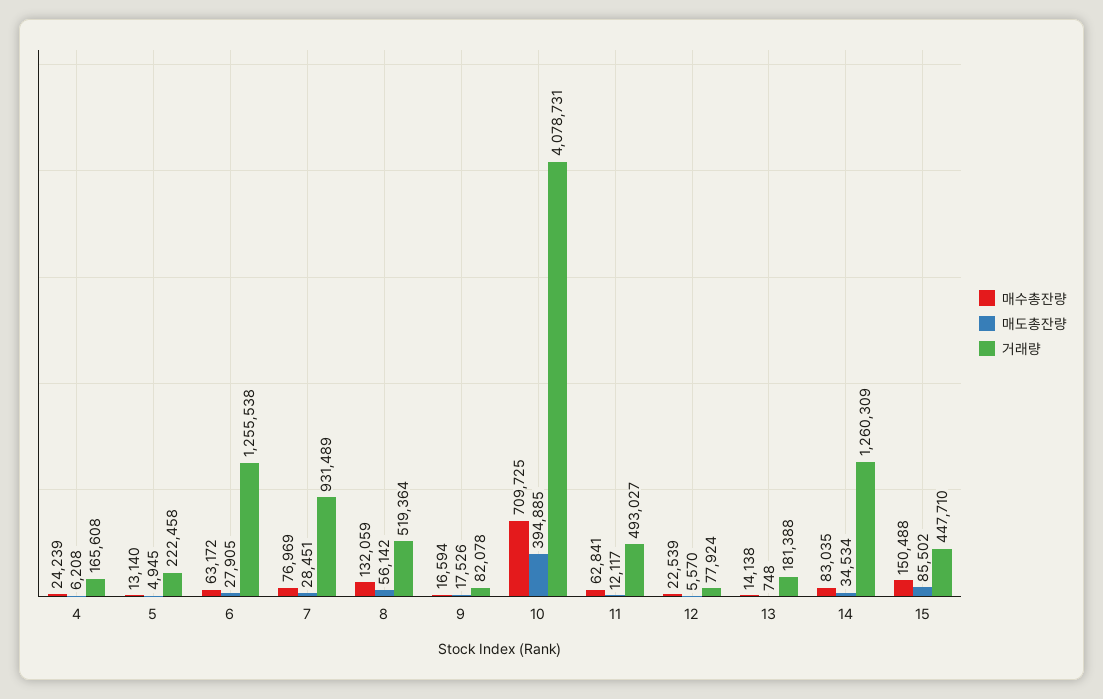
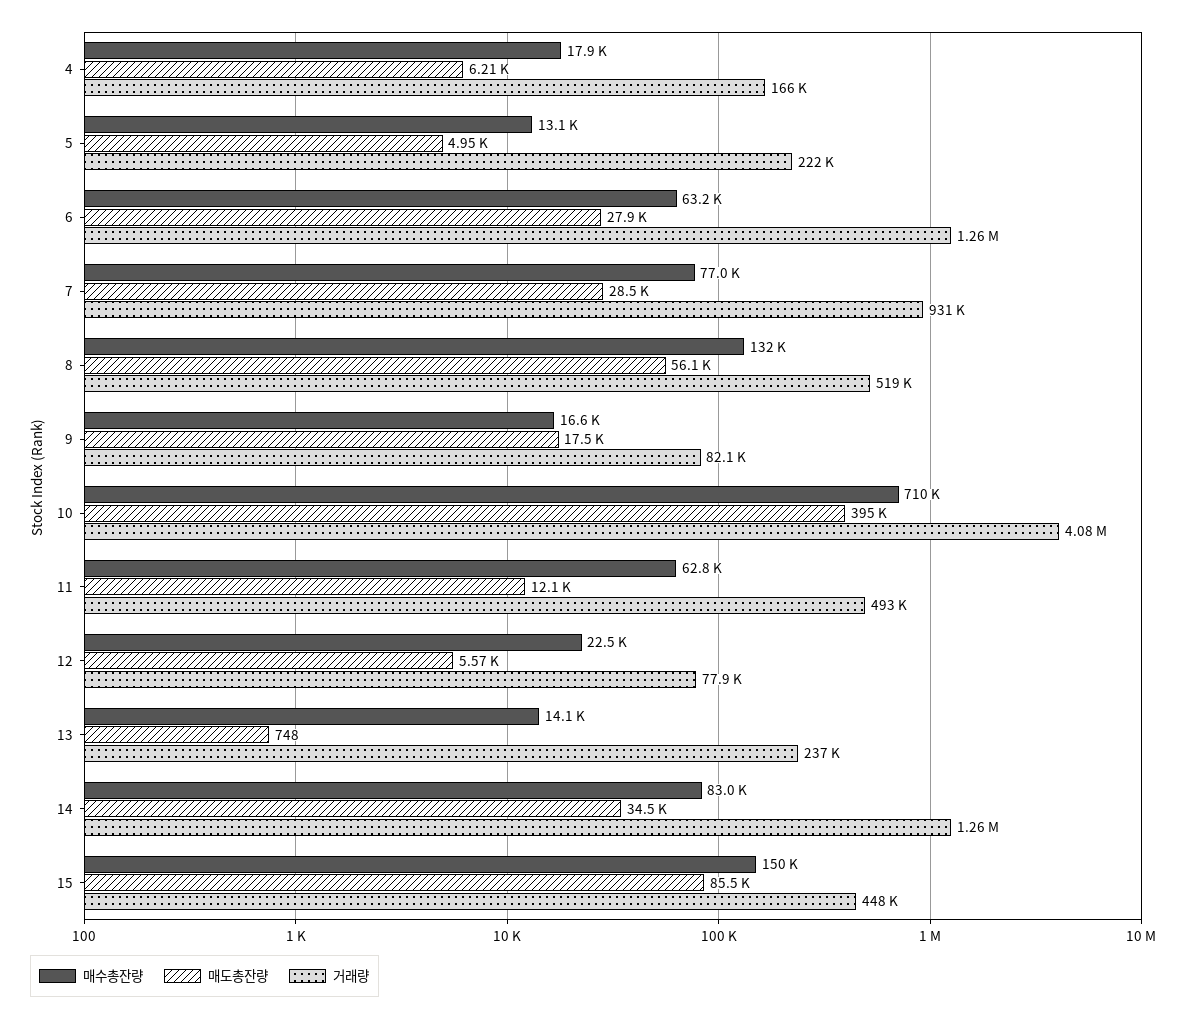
  {
    "매수총잔량": {
-     "4": 24239,
+     "4": 17900,
      "5": 13140,
      "6": 63172,
      "7": 76969,
      "8": 132059,
      "9": 16594,
      "10": 709725,
      "11": 62841,
      "12": 22539,
      "13": 14138,
      "14": 83035,
      "15": 150488
    },
    "매도총잔량": {
      "4": 6208,
      "5": 4945,
      "6": 27905,
      "7": 28451,
      "8": 56142,
      "9": 17526,
      "10": 394885,
      "11": 12117,
      "12": 5570,
      "13": 748,
      "14": 34534,
      "15": 85502
    },
    "거래량": {
      "4": 165608,
      "5": 222458,
      "6": 1255538,
      "7": 931489,
      "8": 519364,
      "9": 82078,
      "10": 4078731,
      "11": 493027,
      "12": 77924,
-     "13": 181388,
+     "13": 237000,
      "14": 1260309,
      "15": 447710
    }
  }

